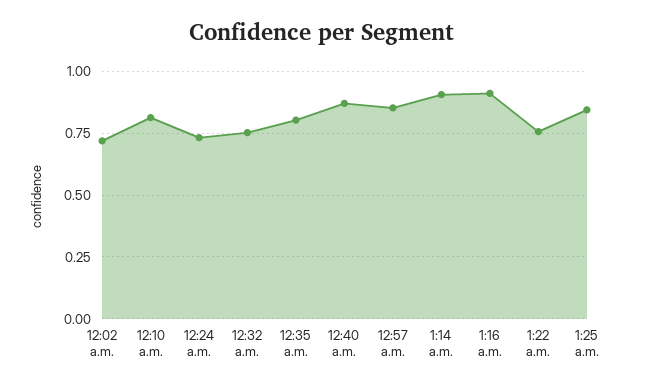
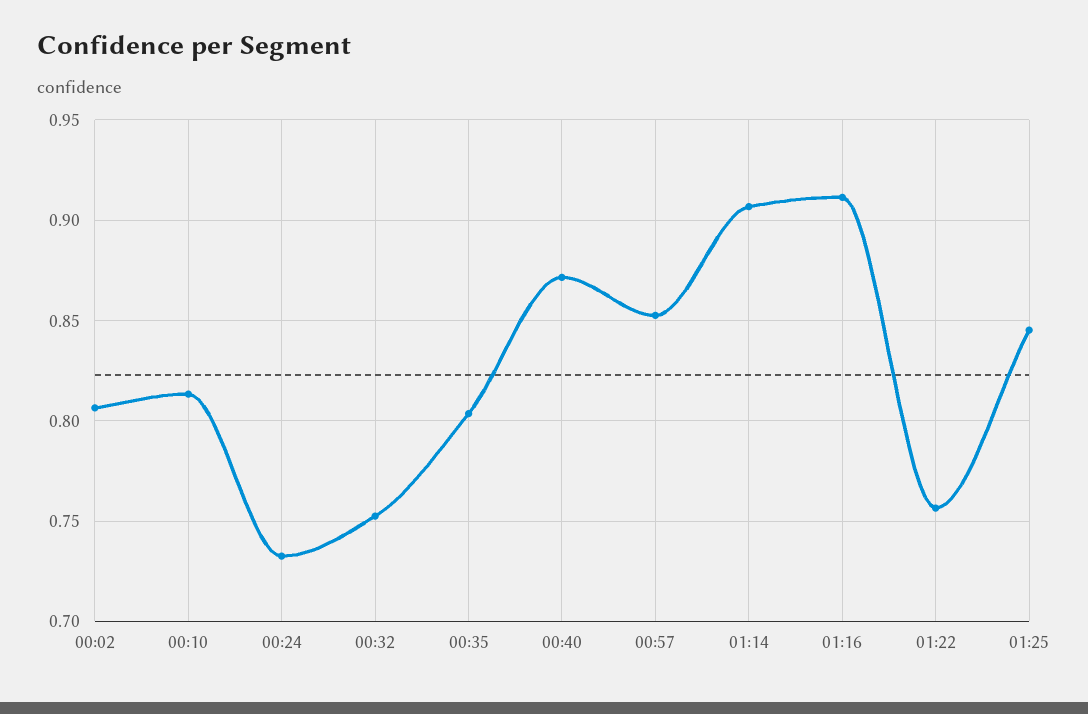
  {
-   "12:02 a.m.": 0.725,
+   "12:02 a.m.": 0.805,
    "12:10 a.m.": 0.815,
    "12:24 a.m.": 0.735,
    "12:32 a.m.": 0.75,
    "12:35 a.m.": 0.805,
    "12:40 a.m.": 0.87,
    "12:57 a.m.": 0.855,
    "1:14 a.m.": 0.905,
    "1:16 a.m.": 0.91,
    "1:22 a.m.": 0.755,
    "1:25 a.m.": 0.845
  }

